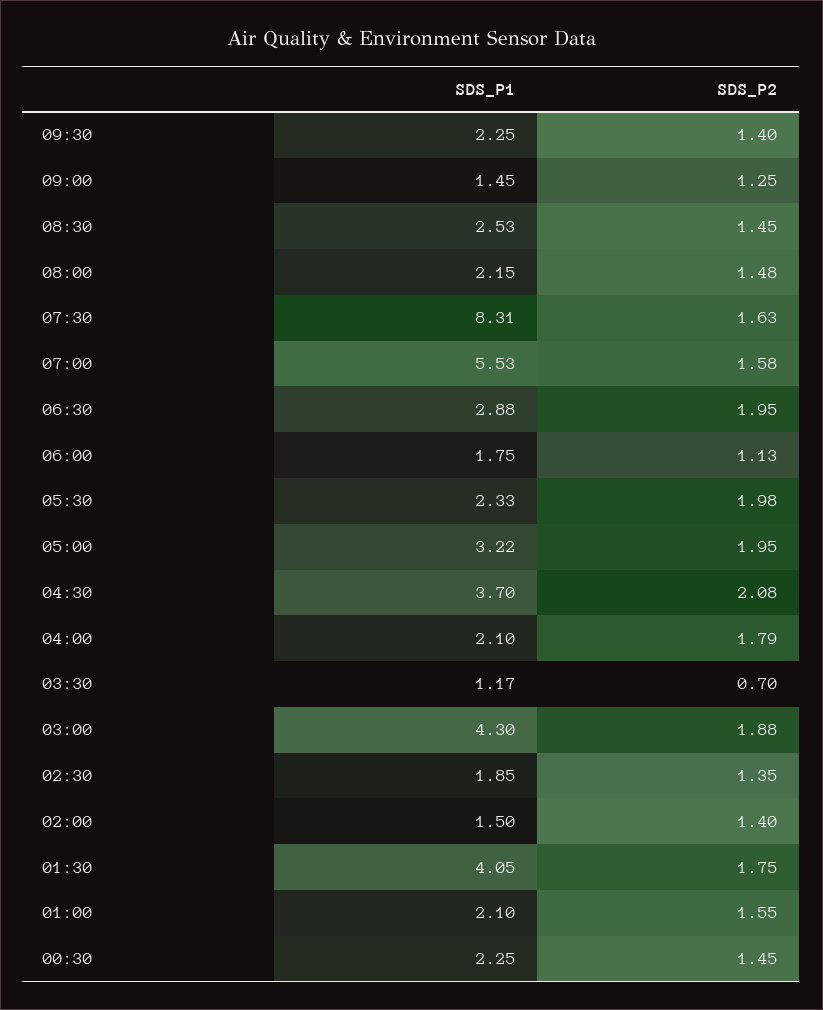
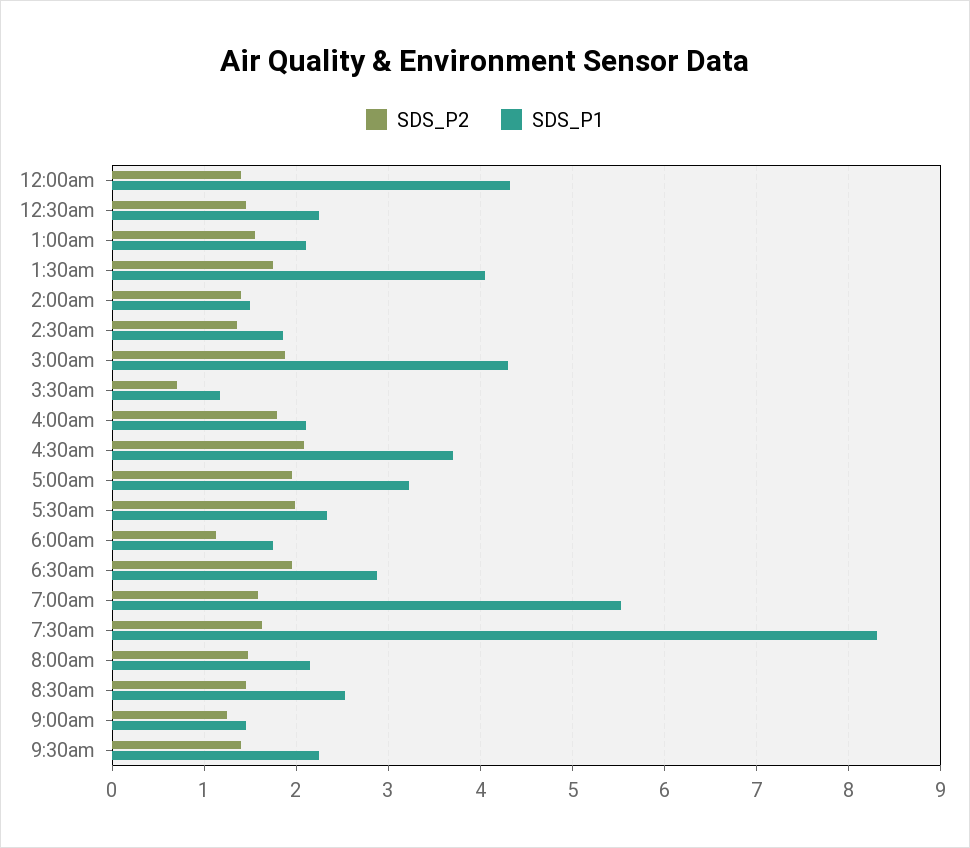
  {
    "SDS_P1": {
      "09:30": 2.25,
      "09:00": 1.45,
      "08:30": 2.53,
      "08:00": 2.15,
      "07:30": 8.31,
      "07:00": 5.53,
      "06:30": 2.88,
      "06:00": 1.75,
      "05:30": 2.33,
      "05:00": 3.22,
      "04:30": 3.7,
      "04:00": 2.1,
      "03:30": 1.17,
      "03:00": 4.3,
      "02:30": 1.85,
      "02:00": 1.5,
      "01:30": 4.05,
      "01:00": 2.1,
-     "00:30": 2.25
+     "00:30": 2.25,
+     "12:00am": 4.3
    },
    "SDS_P2": {
      "09:30": 1.4,
      "09:00": 1.25,
      "08:30": 1.45,
      "08:00": 1.48,
      "07:30": 1.63,
      "07:00": 1.58,
      "06:30": 1.95,
      "06:00": 1.13,
      "05:30": 1.98,
      "05:00": 1.95,
      "04:30": 2.08,
      "04:00": 1.79,
      "03:30": 0.7,
      "03:00": 1.88,
      "02:30": 1.35,
      "02:00": 1.4,
      "01:30": 1.75,
      "01:00": 1.55,
-     "00:30": 1.45
+     "00:30": 1.45,
+     "12:00am": 1.4
    }
  }

